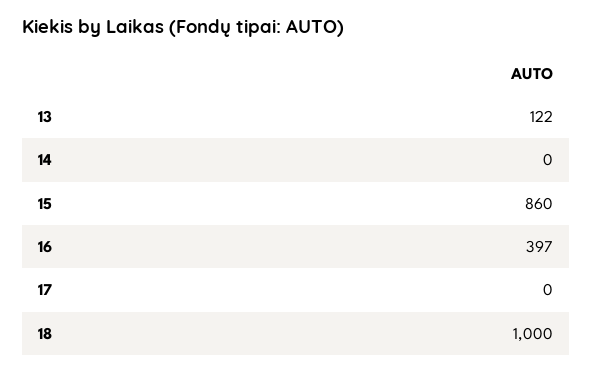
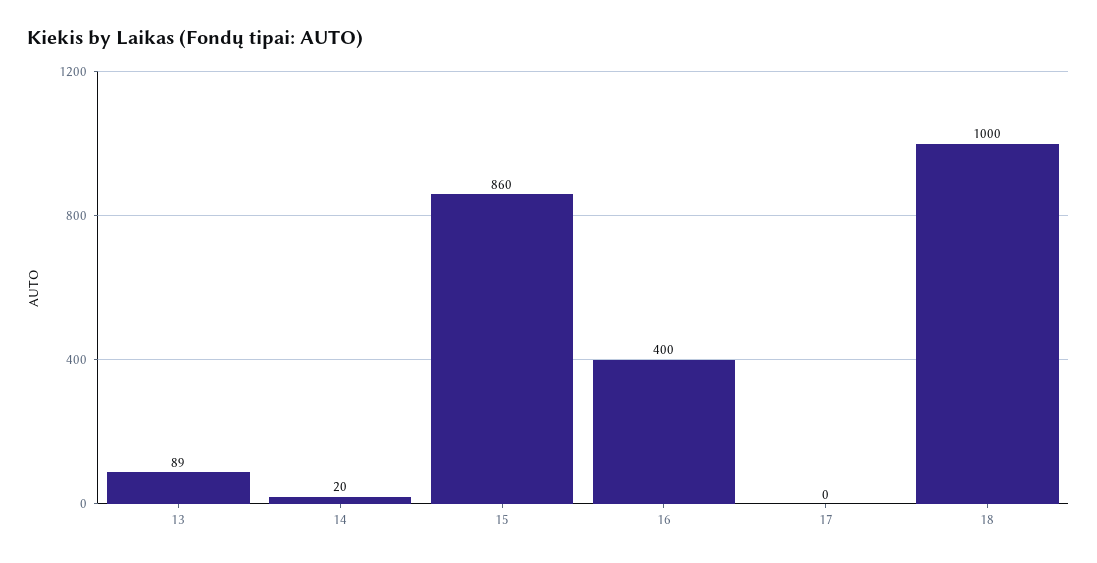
  {
-   "13": 122,
+   "13": 89,
-   "14": 0,
+   "14": 20,
    "15": 860,
-   "16": 397,
+   "16": 400,
    "17": 0,
    "18": 1000
  }

